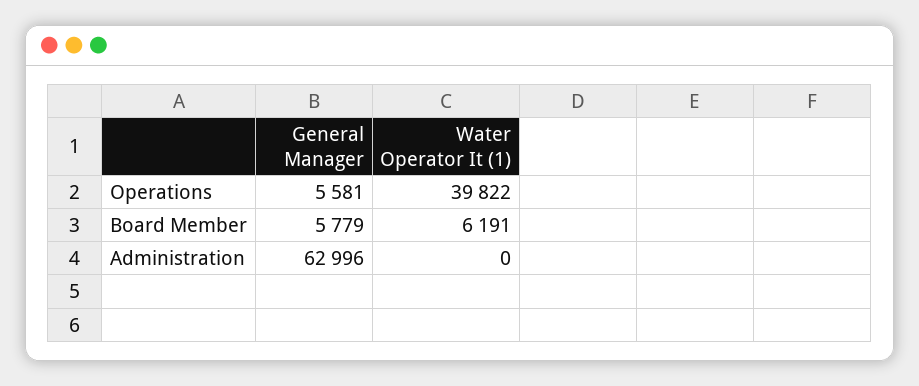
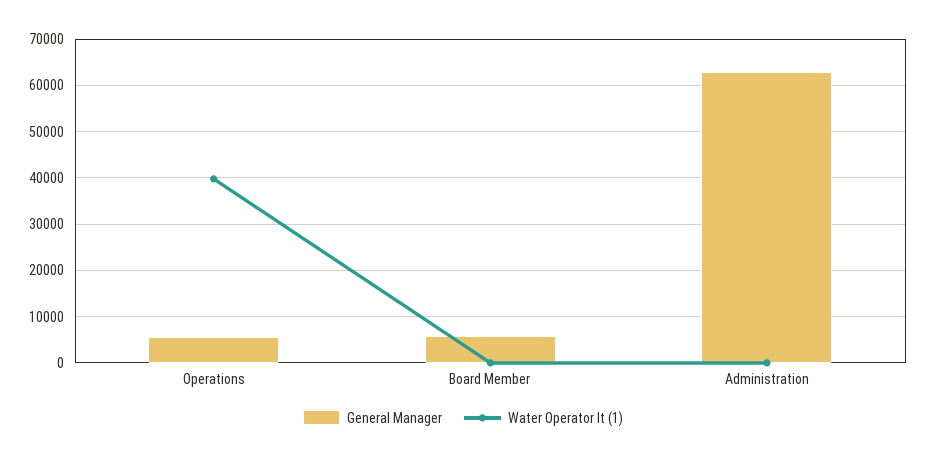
  {
    "General Manager": {
      "Operations": 5581,
      "Board Member": 5779,
      "Administration": 62996
    },
    "Water Operator It (1)": {
      "Operations": 39822,
-     "Board Member": 6191,
+     "Board Member": 0,
      "Administration": 0
    }
  }

